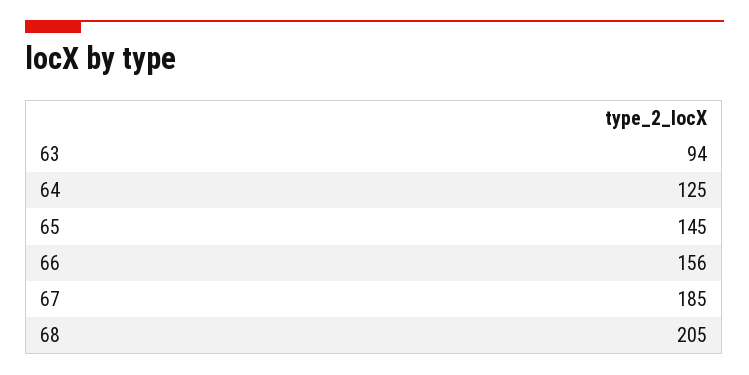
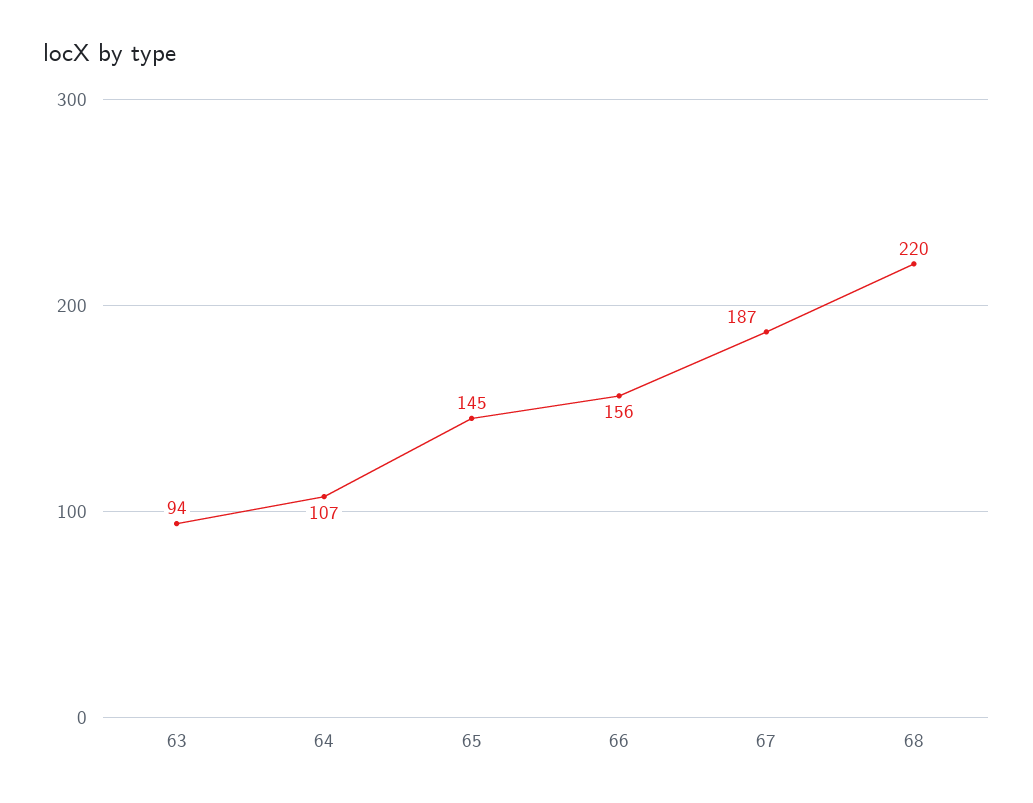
  {
    "63": 94,
-   "64": 125,
+   "64": 107,
    "65": 145,
    "66": 156,
-   "67": 185,
+   "67": 187,
-   "68": 205
+   "68": 220
  }

